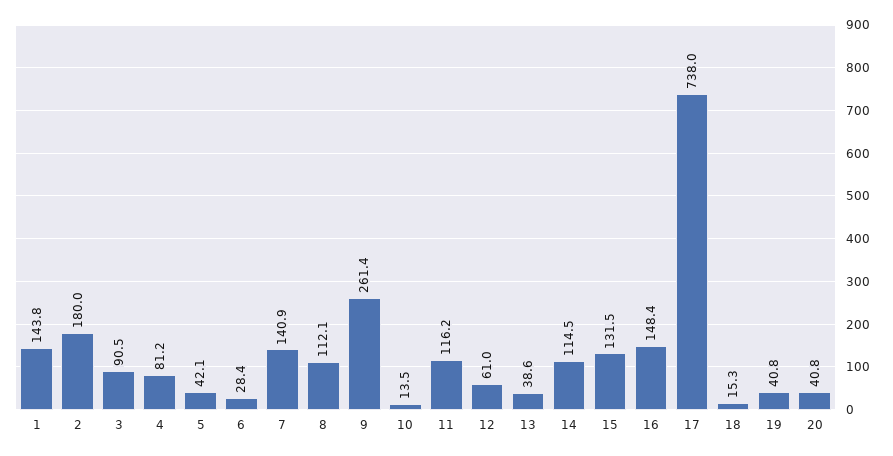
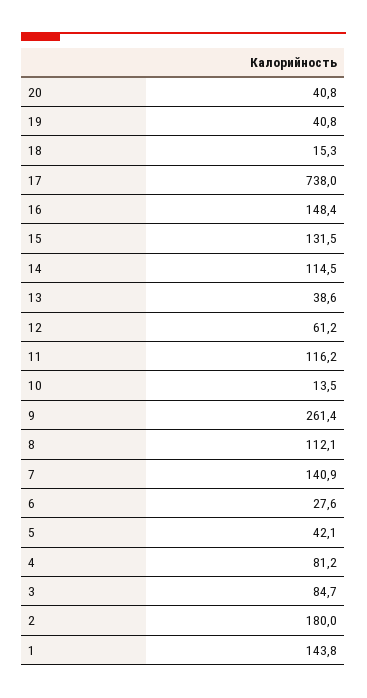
  {
    "1": 143.8,
    "2": 180,
-   "3": 90.5,
+   "3": 84.7,
    "4": 81.2,
    "5": 42.1,
-   "6": 28.4,
+   "6": 27.6,
    "7": 140.9,
    "8": 112.1,
    "9": 261.4,
    "10": 13.5,
    "11": 116.2,
-   "12": 61,
+   "12": 61.2,
    "13": 38.6,
    "14": 114.5,
    "15": 131.5,
    "16": 148.4,
    "17": 738,
    "18": 15.3,
    "19": 40.8,
    "20": 40.8
  }

